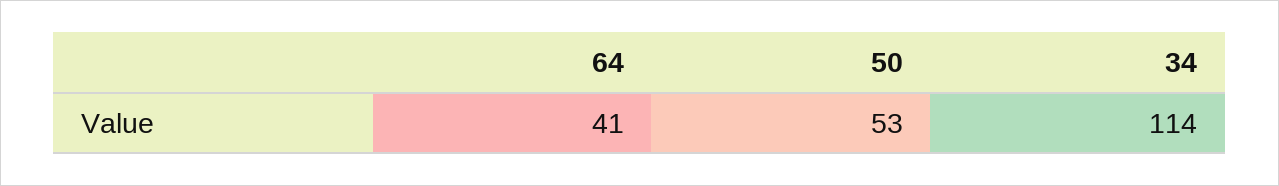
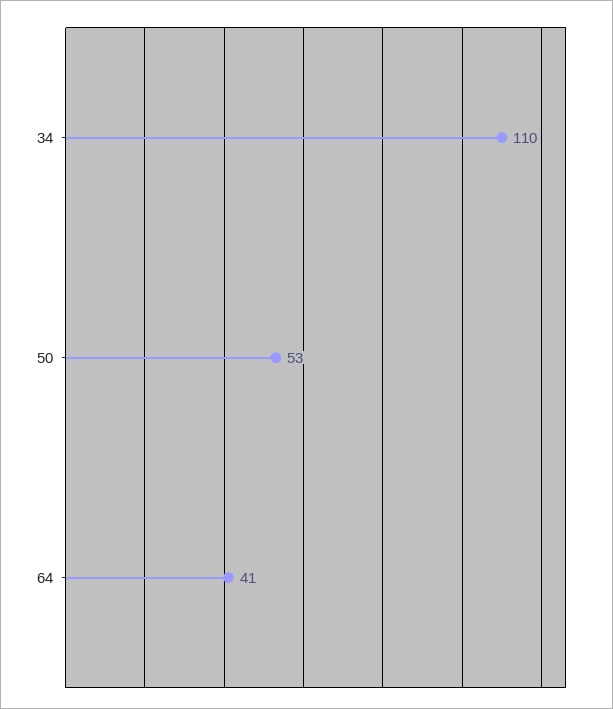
  {
    "64": 41,
    "50": 53,
-   "34": 114
+   "34": 110
  }

